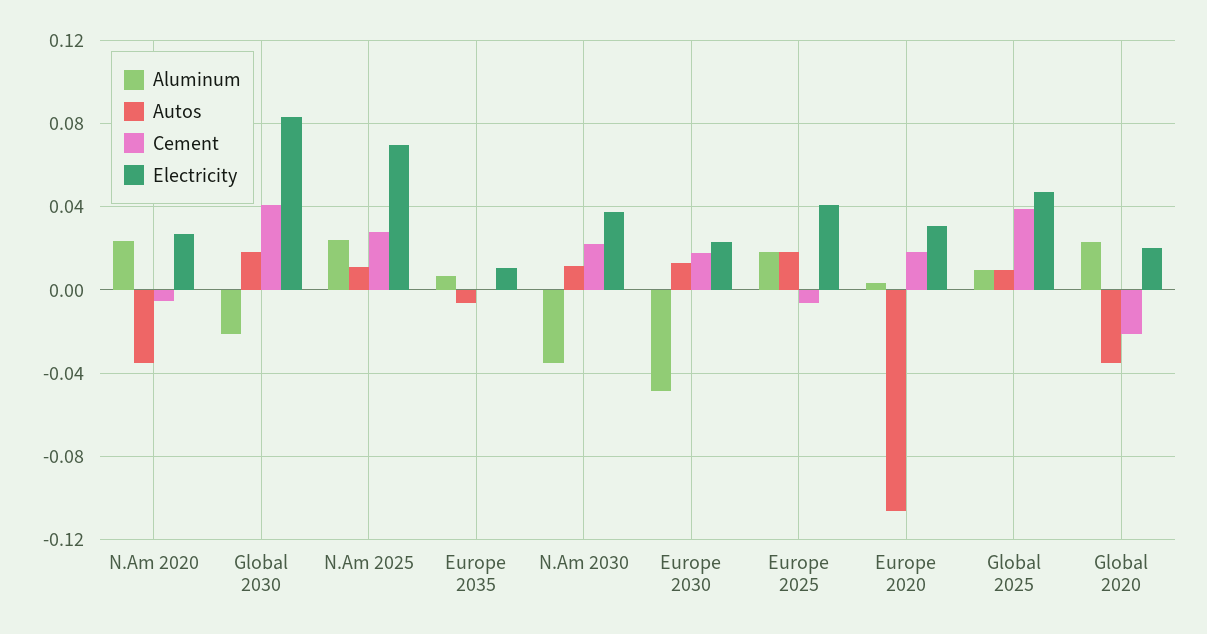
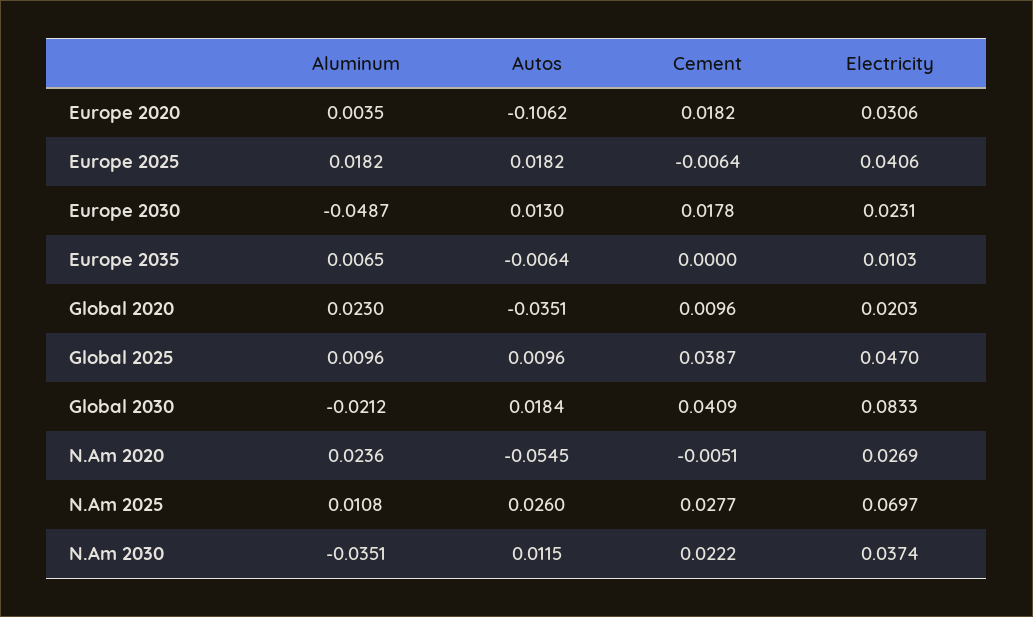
  {
    "Aluminum": {
      "N.Am 2020": 0.0236,
      "Global 2030": -0.0212,
-     "N.Am 2025": 0.025,
+     "N.Am 2025": 0.0108,
      "Europe 2035": 0.0065,
      "N.Am 2030": -0.0351,
      "Europe 2030": -0.0487,
      "Europe 2025": 0.0182,
      "Europe 2020": 0.0035,
      "Global 2025": 0.0096,
      "Global 2020": 0.023
    },
    "Autos": {
-     "N.Am 2020": -0.035,
+     "N.Am 2020": -0.0545,
      "Global 2030": 0.0184,
-     "N.Am 2025": 0.01,
+     "N.Am 2025": 0.026,
      "Europe 2035": -0.0064,
      "N.Am 2030": 0.0115,
      "Europe 2030": 0.013,
      "Europe 2025": 0.0182,
      "Europe 2020": -0.1062,
      "Global 2025": 0.0096,
      "Global 2020": -0.0351
    },
    "Cement": {
      "N.Am 2020": -0.0051,
      "Global 2030": 0.0409,
      "N.Am 2025": 0.0277,
      "Europe 2035": 0,
      "N.Am 2030": 0.0222,
      "Europe 2030": 0.0178,
      "Europe 2025": -0.0064,
      "Europe 2020": 0.0182,
      "Global 2025": 0.0387,
-     "Global 2020": -0.02
+     "Global 2020": 0.0096
    },
    "Electricity": {
      "N.Am 2020": 0.0269,
      "Global 2030": 0.0833,
      "N.Am 2025": 0.0697,
      "Europe 2035": 0.0103,
      "N.Am 2030": 0.0374,
      "Europe 2030": 0.0231,
      "Europe 2025": 0.0406,
      "Europe 2020": 0.0306,
      "Global 2025": 0.047,
      "Global 2020": 0.0203
    }
  }

